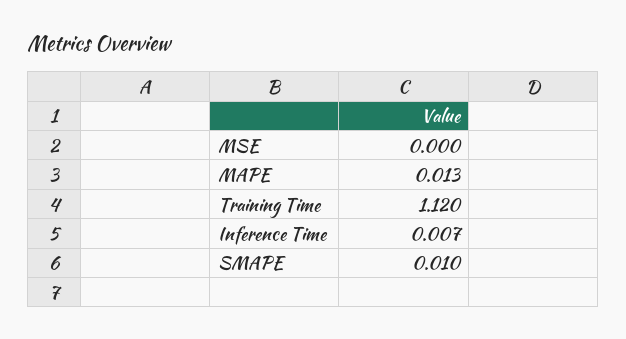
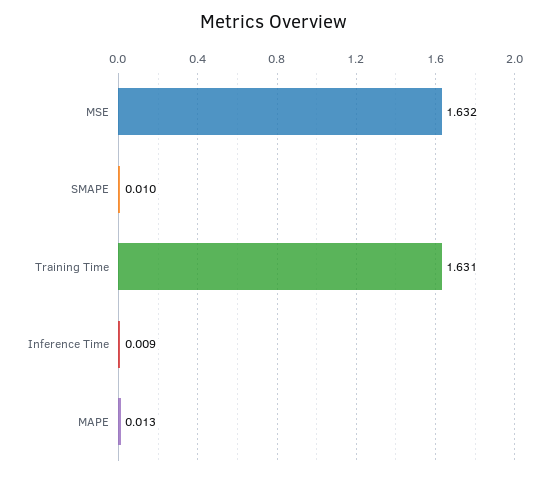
  {
-   "MSE": 0,
+   "MSE": 1.632,
    "MAPE": 0.013,
-   "Training Time": 1.12,
+   "Training Time": 1.631,
-   "Inference Time": 0.007,
+   "Inference Time": 0.009,
    "SMAPE": 0.01
  }

